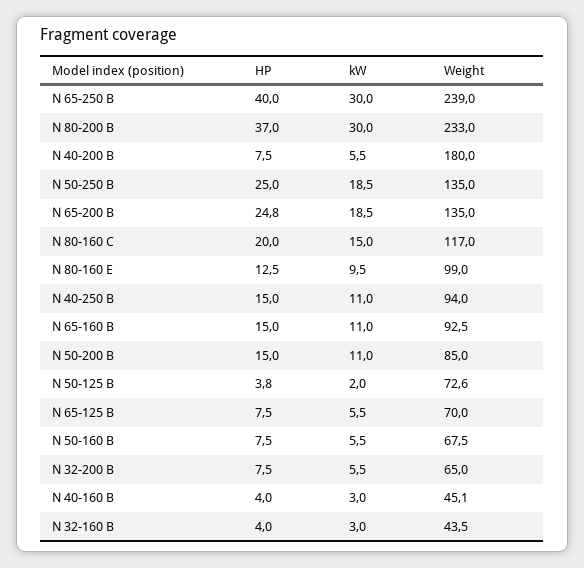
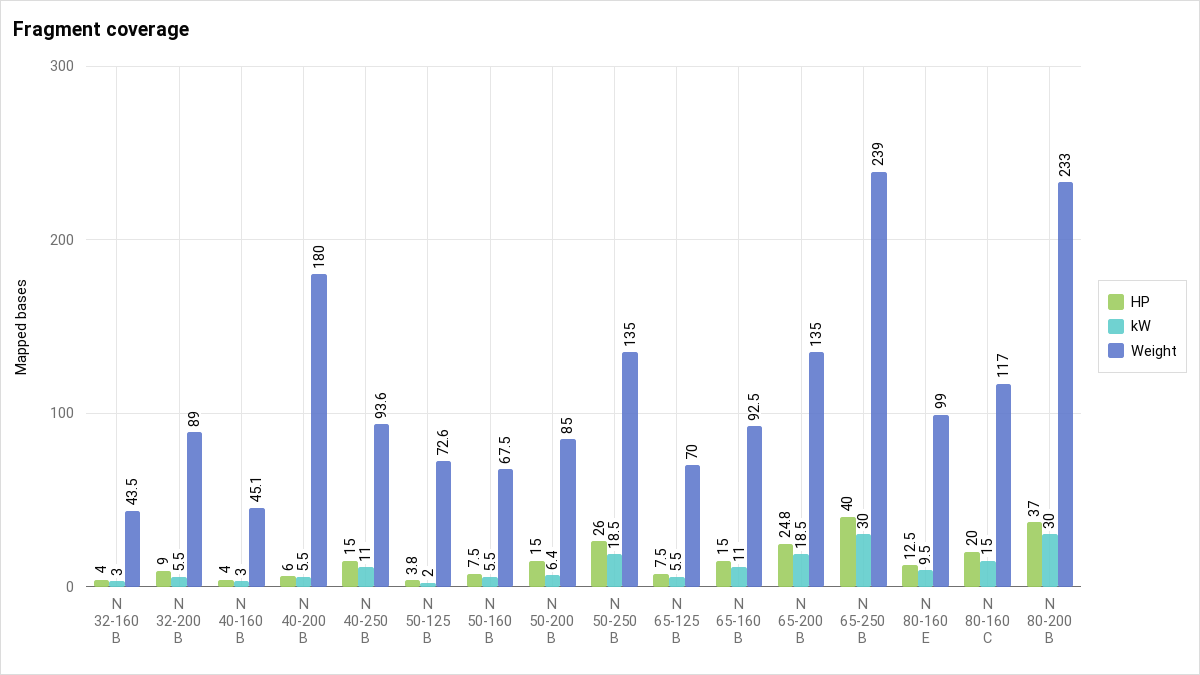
  {
    "HP": {
      "N 65-250 B": 40,
      "N 80-200 B": 37,
-     "N 40-200 B": 7.5,
+     "N 40-200 B": 6,
-     "N 50-250 B": 25,
+     "N 50-250 B": 26,
      "N 65-200 B": 24.8,
      "N 80-160 C": 20,
      "N 80-160 E": 12.5,
      "N 40-250 B": 15,
      "N 65-160 B": 15,
      "N 50-200 B": 15,
      "N 50-125 B": 3.8,
      "N 65-125 B": 7.5,
      "N 50-160 B": 7.5,
-     "N 32-200 B": 7.5,
+     "N 32-200 B": 9,
      "N 40-160 B": 4,
      "N 32-160 B": 4
    },
    "kW": {
      "N 65-250 B": 30,
      "N 80-200 B": 30,
      "N 40-200 B": 5.5,
      "N 50-250 B": 18.5,
      "N 65-200 B": 18.5,
      "N 80-160 C": 15,
      "N 80-160 E": 9.5,
      "N 40-250 B": 11,
      "N 65-160 B": 11,
-     "N 50-200 B": 11,
+     "N 50-200 B": 6.4,
      "N 50-125 B": 2,
      "N 65-125 B": 5.5,
      "N 50-160 B": 5.5,
      "N 32-200 B": 5.5,
      "N 40-160 B": 3,
      "N 32-160 B": 3
    },
    "Weight": {
      "N 65-250 B": 239,
      "N 80-200 B": 233,
      "N 40-200 B": 180,
      "N 50-250 B": 135,
      "N 65-200 B": 135,
      "N 80-160 C": 117,
      "N 80-160 E": 99,
-     "N 40-250 B": 94,
+     "N 40-250 B": 93.6,
      "N 65-160 B": 92.5,
      "N 50-200 B": 85,
      "N 50-125 B": 72.6,
      "N 65-125 B": 70,
      "N 50-160 B": 67.5,
-     "N 32-200 B": 65,
+     "N 32-200 B": 89,
      "N 40-160 B": 45.1,
      "N 32-160 B": 43.5
    }
  }

